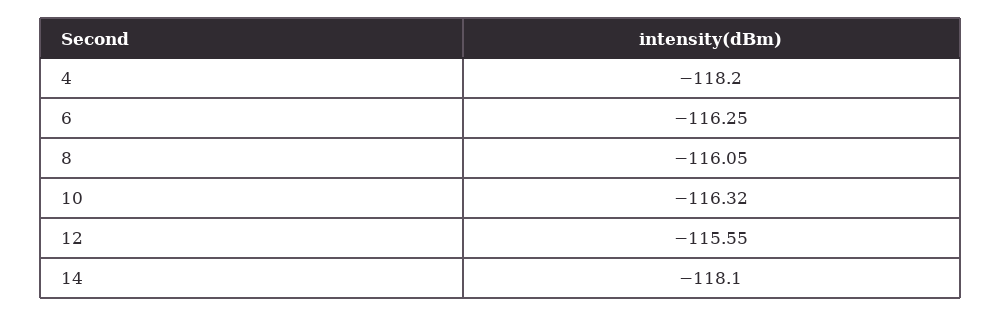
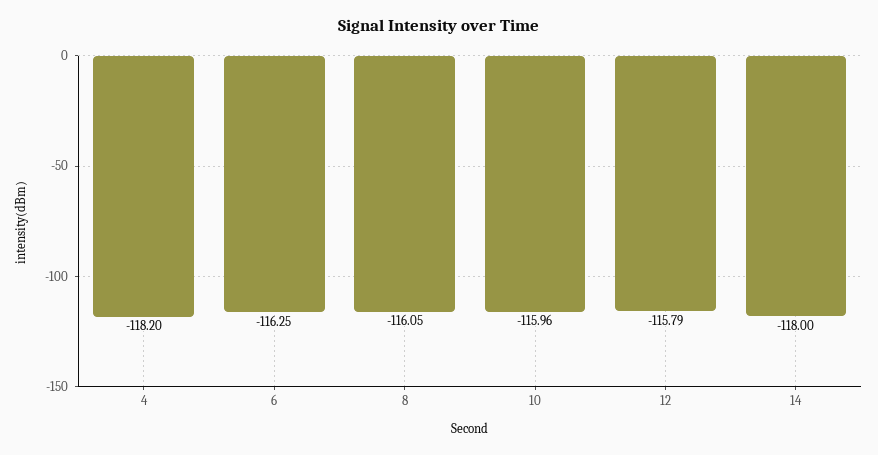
  {
    "4": -118.2,
    "6": -116.25,
    "8": -116.05,
-   "10": -116.32,
+   "10": -115.96,
-   "12": -115.55,
+   "12": -115.79,
-   "14": -118.1
+   "14": -118
  }

